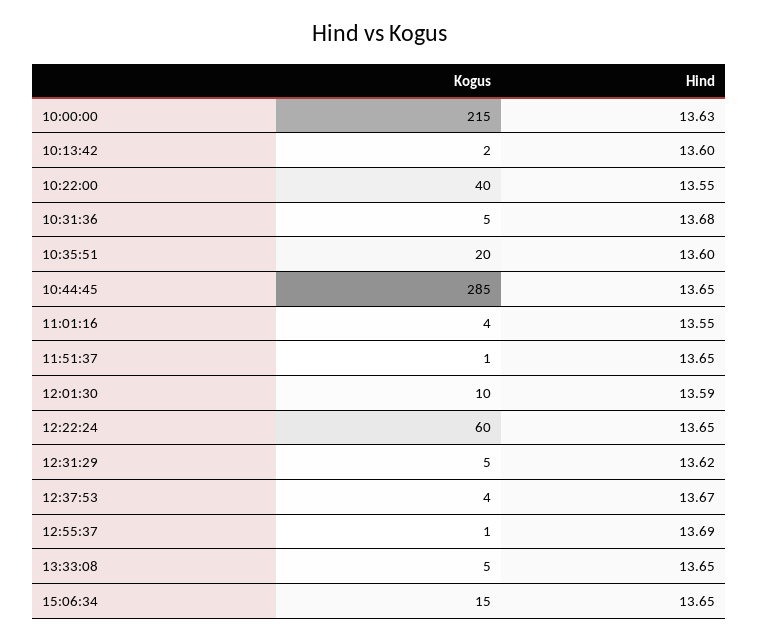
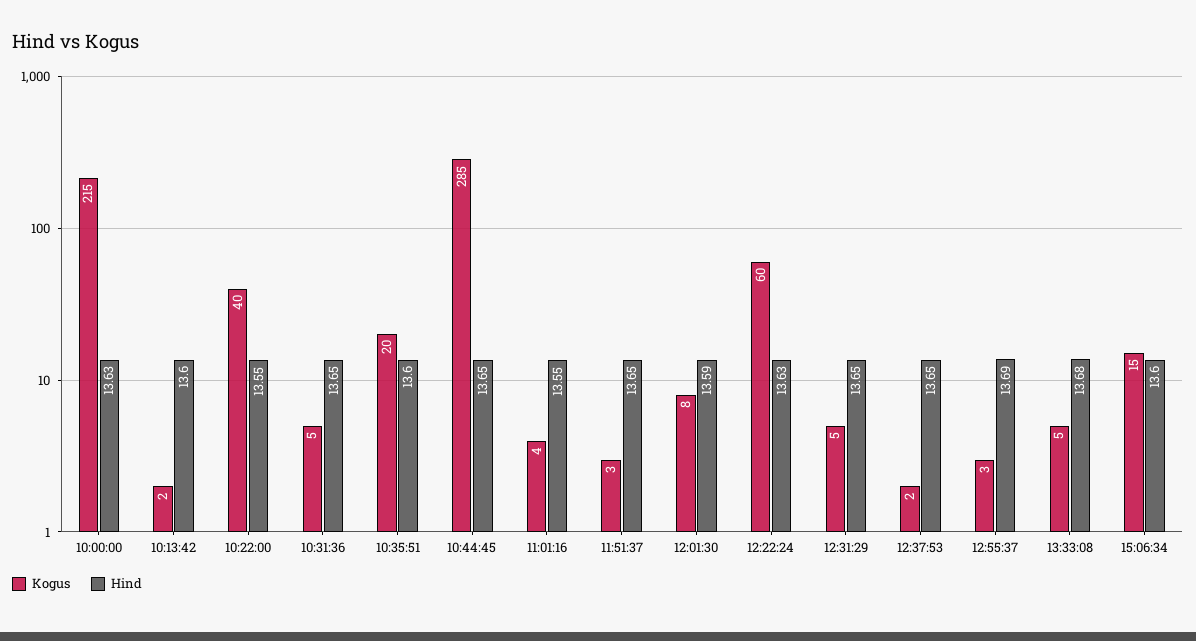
  {
    "Kogus": {
      "10:00:00": 215,
      "10:13:42": 2,
      "10:22:00": 40,
      "10:31:36": 5,
      "10:35:51": 20,
      "10:44:45": 285,
      "11:01:16": 4,
-     "11:51:37": 1,
+     "11:51:37": 3,
-     "12:01:30": 10,
+     "12:01:30": 8,
      "12:22:24": 60,
      "12:31:29": 5,
-     "12:37:53": 4,
+     "12:37:53": 2,
-     "12:55:37": 1,
+     "12:55:37": 3,
      "13:33:08": 5,
      "15:06:34": 15
    },
    "Hind": {
      "10:00:00": 13.63,
      "10:13:42": 13.6,
      "10:22:00": 13.55,
-     "10:31:36": 13.68,
+     "10:31:36": 13.65,
      "10:35:51": 13.6,
      "10:44:45": 13.65,
      "11:01:16": 13.55,
      "11:51:37": 13.65,
      "12:01:30": 13.59,
-     "12:22:24": 13.65,
+     "12:22:24": 13.63,
-     "12:31:29": 13.62,
+     "12:31:29": 13.65,
-     "12:37:53": 13.67,
+     "12:37:53": 13.65,
      "12:55:37": 13.69,
-     "13:33:08": 13.65,
+     "13:33:08": 13.68,
-     "15:06:34": 13.65
+     "15:06:34": 13.6
    }
  }

